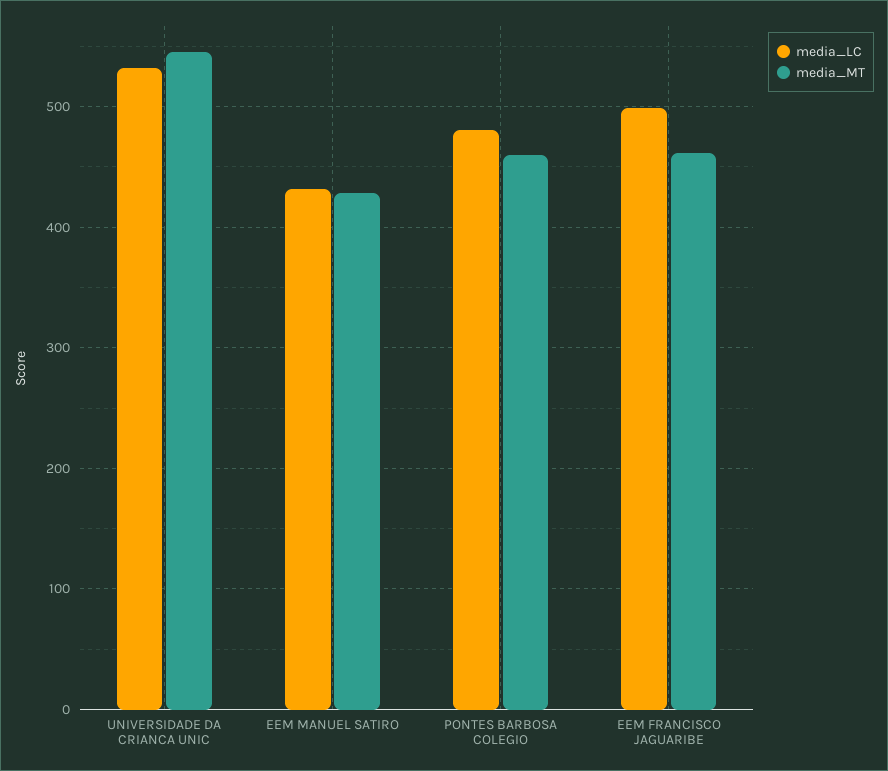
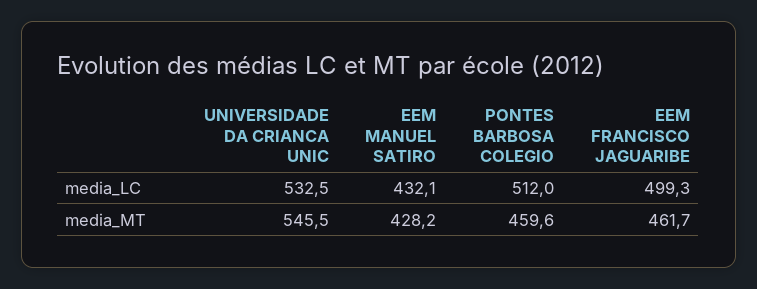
  {
    "media_LC": {
      "UNIVERSIDADE DA CRIANCA UNIC": 532.5,
      "EEM MANUEL SATIRO": 432.1,
-     "PONTES BARBOSA COLEGIO": 480,
+     "PONTES BARBOSA COLEGIO": 512,
      "EEM FRANCISCO JAGUARIBE": 499.3
    },
    "media_MT": {
      "UNIVERSIDADE DA CRIANCA UNIC": 545.5,
      "EEM MANUEL SATIRO": 428.2,
      "PONTES BARBOSA COLEGIO": 459.6,
      "EEM FRANCISCO JAGUARIBE": 461.7
    }
  }

